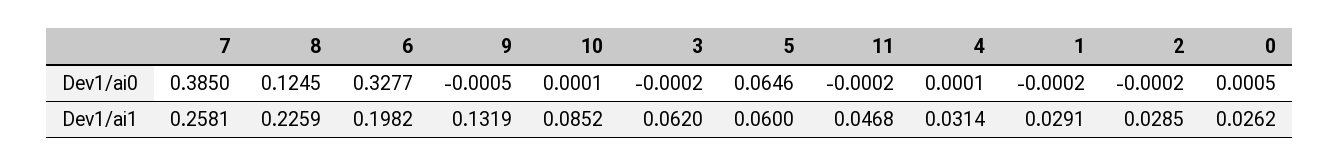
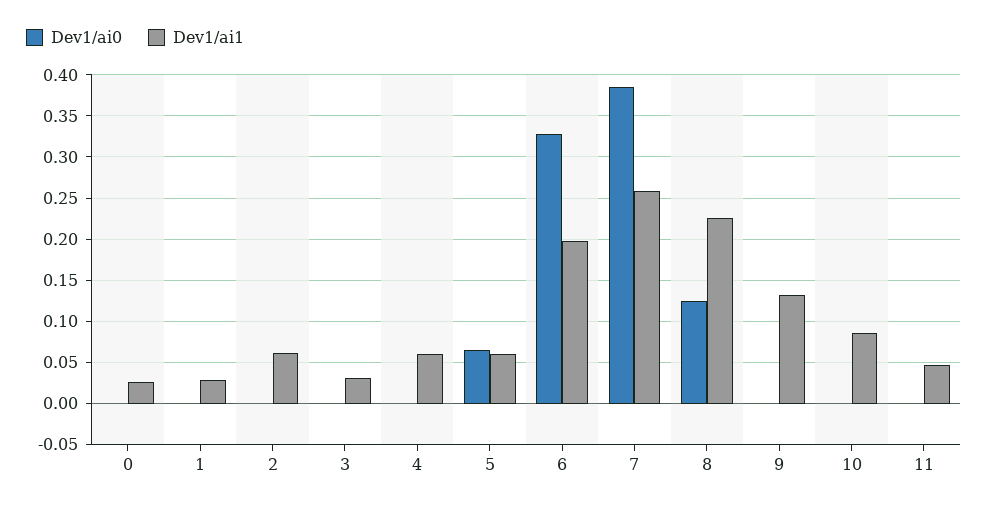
  {
    "Dev1/ai0": {
      "7": 0.385,
      "8": 0.1245,
      "6": 0.3277,
      "9": -0.0005,
      "10": 0.0001,
      "3": -0.0002,
      "5": 0.0646,
      "11": -0.0002,
      "4": 0.0001,
      "1": -0.0002,
      "2": -0.0002,
      "0": 0.0005
    },
    "Dev1/ai1": {
      "7": 0.2581,
      "8": 0.2259,
      "6": 0.1982,
      "9": 0.1319,
      "10": 0.0852,
-     "3": 0.062,
+     "3": 0.03,
      "5": 0.06,
      "11": 0.0468,
-     "4": 0.0314,
+     "4": 0.06,
      "1": 0.0291,
-     "2": 0.0285,
+     "2": 0.06,
      "0": 0.0262
    }
  }

